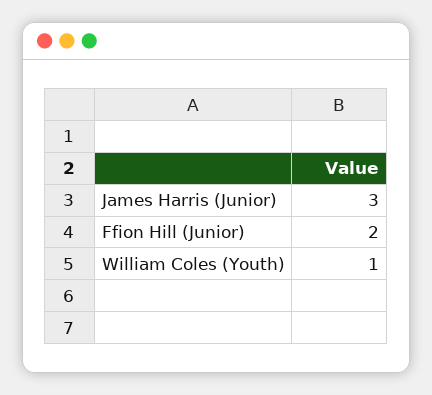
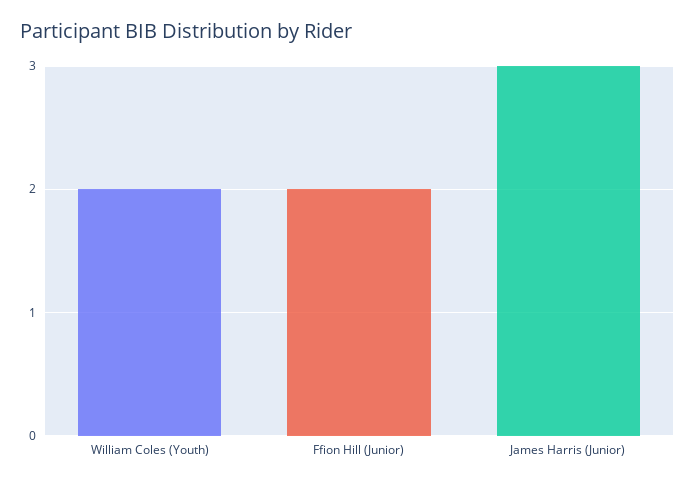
  {
    "James Harris (Junior)": 3,
    "Ffion Hill (Junior)": 2,
-   "William Coles (Youth)": 1
+   "William Coles (Youth)": 2
  }

